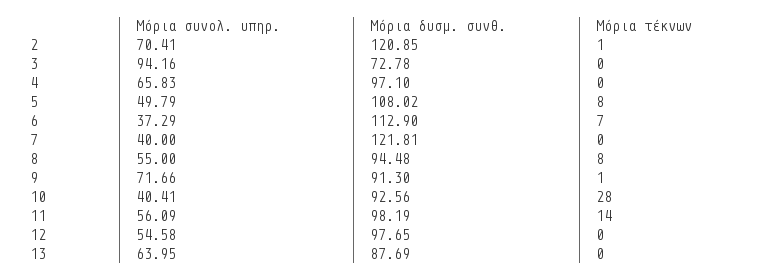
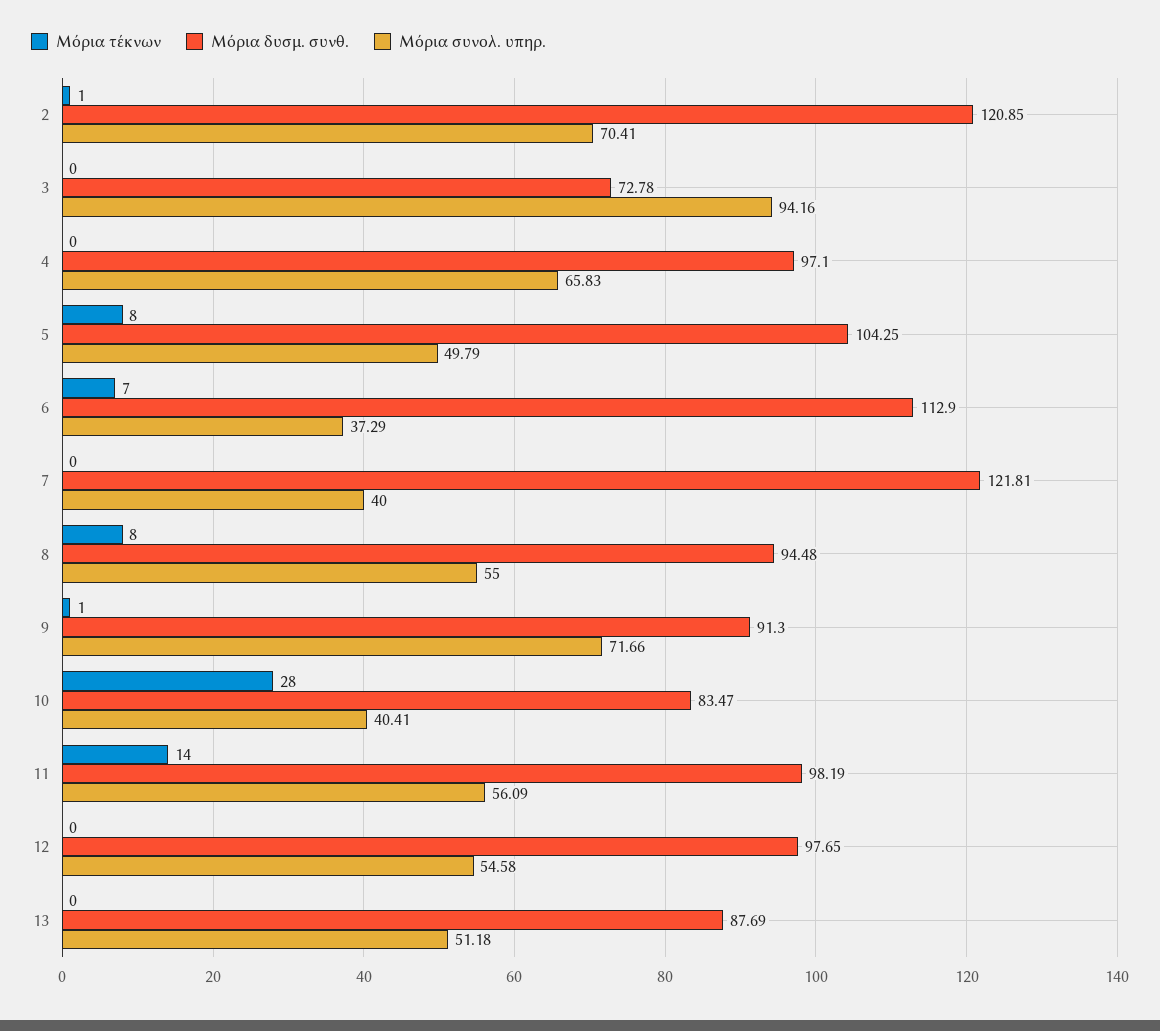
  {
    "Μόρια συνολ. υπηρ.": {
      "2": 70.41,
      "3": 94.16,
      "4": 65.83,
      "5": 49.79,
      "6": 37.29,
      "7": 40,
      "8": 55,
      "9": 71.66,
      "10": 40.41,
      "11": 56.09,
      "12": 54.58,
-     "13": 63.95
+     "13": 51.18
    },
    "Μόρια δυσμ. συνθ.": {
      "2": 120.85,
      "3": 72.78,
      "4": 97.1,
-     "5": 108.02,
+     "5": 104.25,
      "6": 112.9,
      "7": 121.81,
      "8": 94.48,
      "9": 91.3,
-     "10": 92.56,
+     "10": 83.47,
      "11": 98.19,
      "12": 97.65,
      "13": 87.69
    },
    "Μόρια τέκνων": {
      "2": 1,
      "3": 0,
      "4": 0,
      "5": 8,
      "6": 7,
      "7": 0,
      "8": 8,
      "9": 1,
      "10": 28,
      "11": 14,
      "12": 0,
      "13": 0
    }
  }

